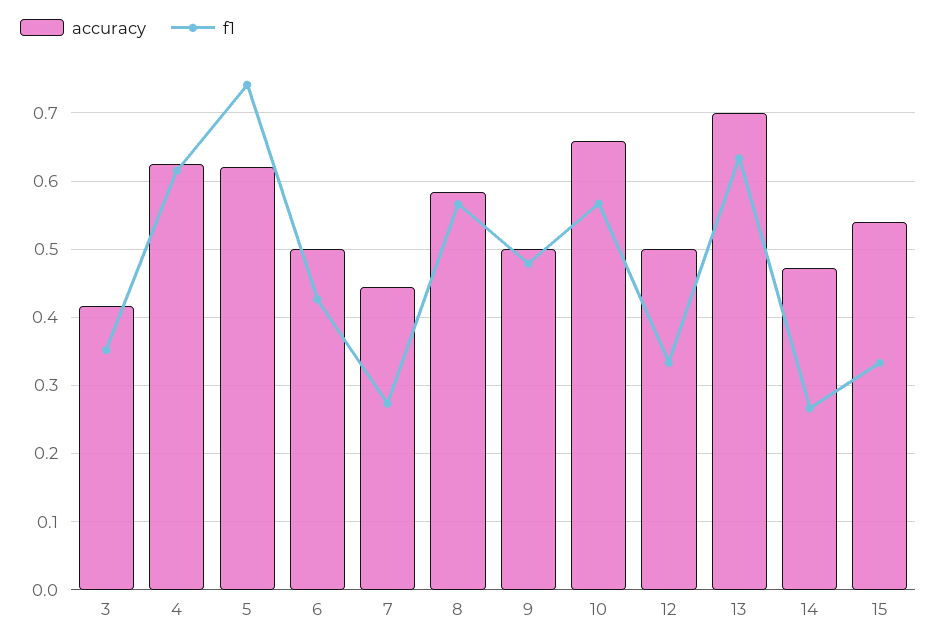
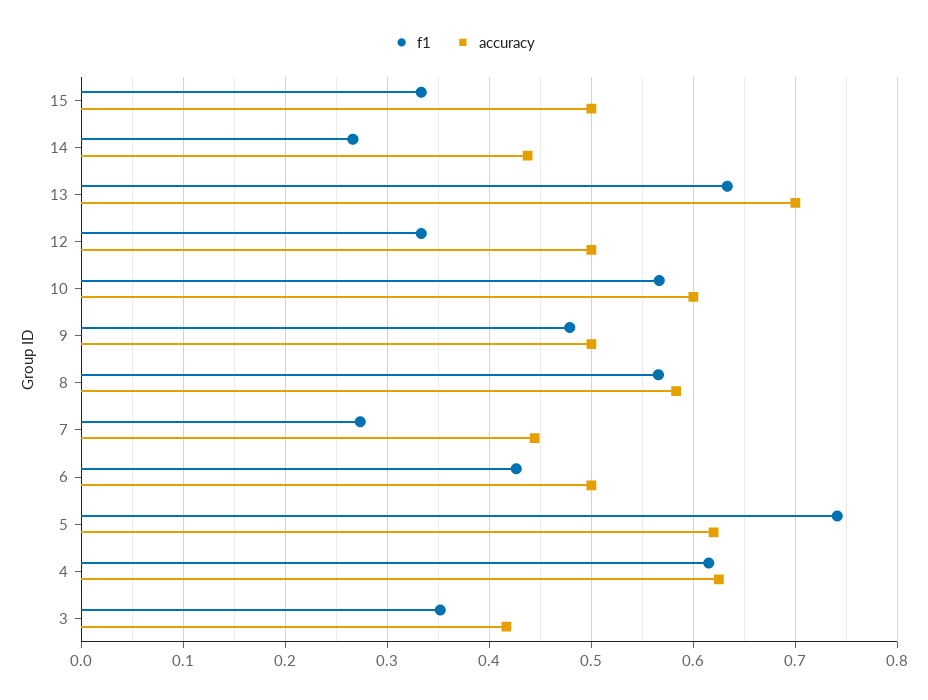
  {
    "accuracy": {
      "3": 0.42,
      "4": 0.63,
      "5": 0.62,
      "6": 0.5,
      "7": 0.44,
      "8": 0.58,
      "9": 0.5,
-     "10": 0.66,
+     "10": 0.6,
      "12": 0.5,
      "13": 0.7,
-     "14": 0.47,
+     "14": 0.44,
-     "15": 0.54
+     "15": 0.5
    },
    "f1": {
      "3": 0.35,
      "4": 0.62,
      "5": 0.74,
      "6": 0.43,
      "7": 0.27,
      "8": 0.57,
      "9": 0.48,
      "10": 0.57,
      "12": 0.33,
      "13": 0.63,
      "14": 0.27,
      "15": 0.33
    }
  }

